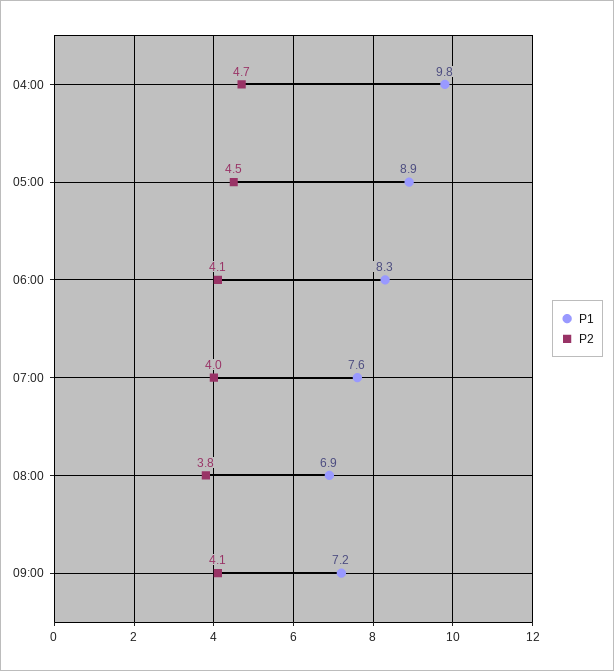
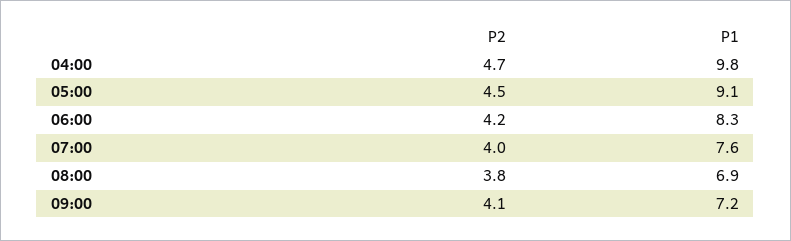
  {
    "P1": {
      "04:00": 9.8,
-     "05:00": 8.9,
+     "05:00": 9.1,
      "06:00": 8.3,
      "07:00": 7.6,
      "08:00": 6.9,
      "09:00": 7.2
    },
    "P2": {
      "04:00": 4.7,
      "05:00": 4.5,
-     "06:00": 4.1,
+     "06:00": 4.2,
      "07:00": 4,
      "08:00": 3.8,
      "09:00": 4.1
    }
  }

